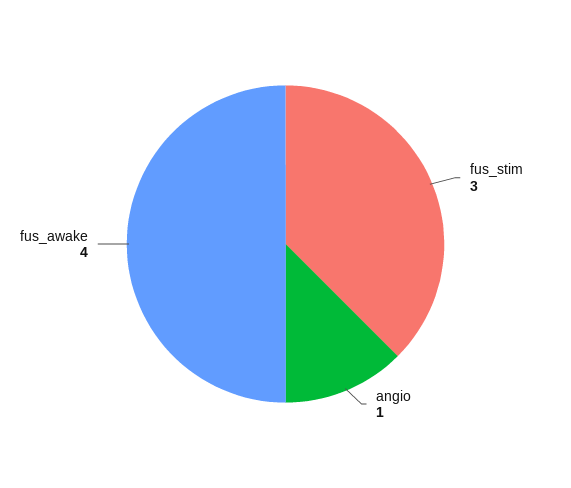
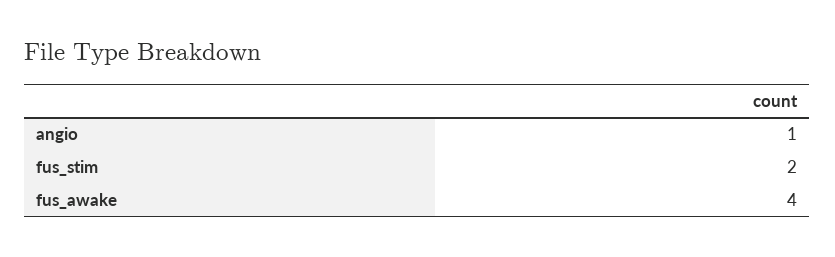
  {
-   "fus_stim": 3,
+   "fus_stim": 2,
    "angio": 1,
    "fus_awake": 4
  }

